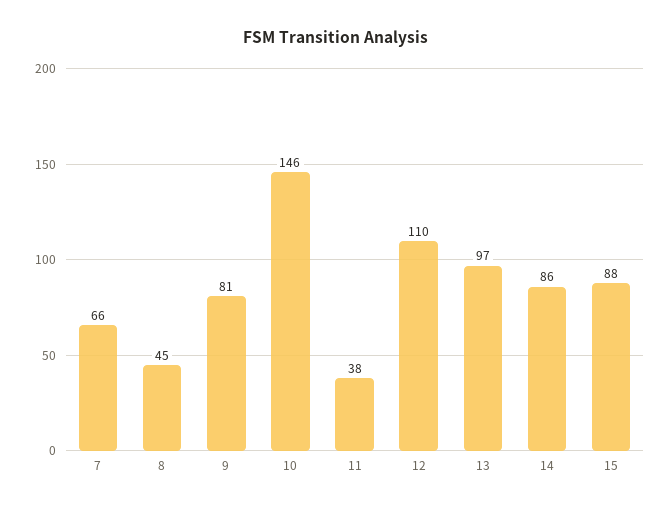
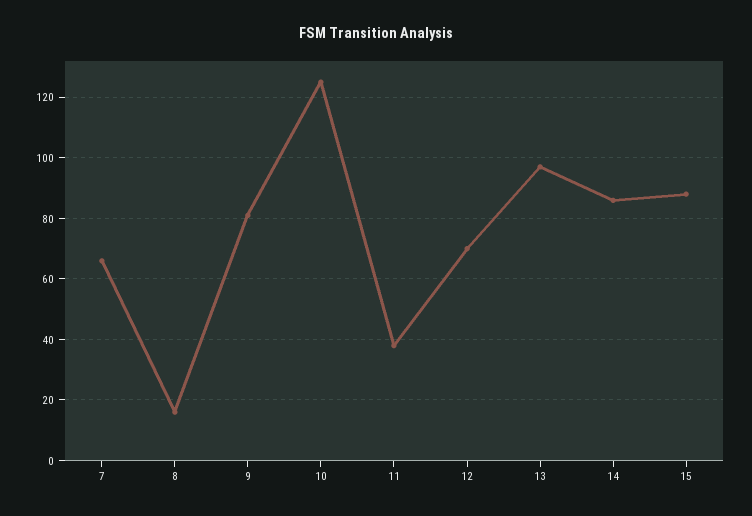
  {
    "7": 66,
-   "8": 45,
+   "8": 15,
    "9": 81,
-   "10": 146,
+   "10": 125,
    "11": 38,
-   "12": 110,
+   "12": 70,
    "13": 97,
    "14": 86,
    "15": 88
  }

